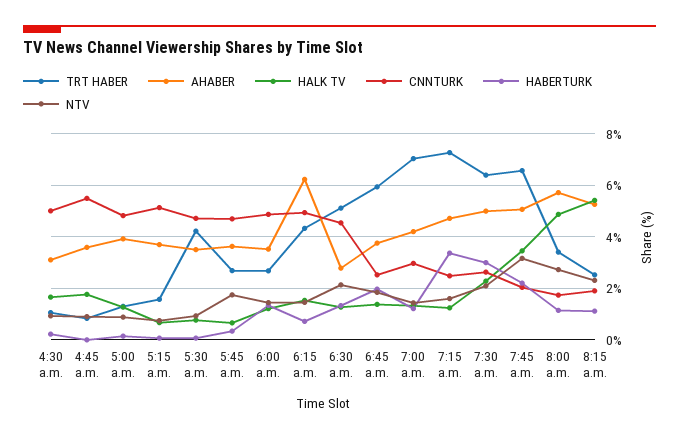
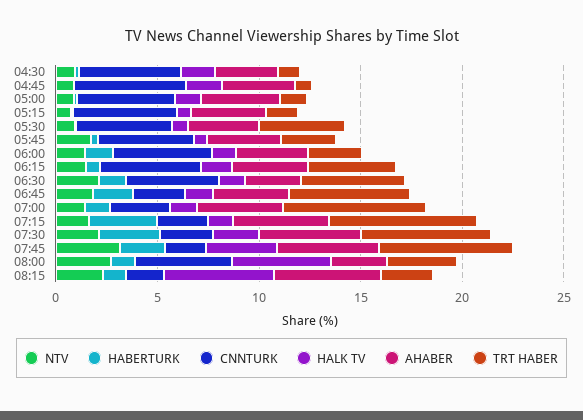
  {
    "TRT HABER": {
      "4:30 a.m.": 1,
      "4:45 a.m.": 0.75,
      "5:00 a.m.": 1.25,
      "5:15 a.m.": 1.5,
      "5:30 a.m.": 4.25,
      "5:45 a.m.": 2.75,
      "6:00 a.m.": 2.75,
      "6:15 a.m.": 4.25,
      "6:30 a.m.": 5,
      "6:45 a.m.": 6,
      "7:00 a.m.": 7,
      "7:15 a.m.": 7.25,
      "7:30 a.m.": 6.5,
      "7:45 a.m.": 6.5,
      "8:00 a.m.": 3.5,
      "8:15 a.m.": 2.5
    },
    "AHABER": {
      "4:30 a.m.": 3,
      "4:45 a.m.": 3.5,
      "5:00 a.m.": 4,
      "5:15 a.m.": 3.75,
      "5:30 a.m.": 3.5,
      "5:45 a.m.": 3.75,
      "6:00 a.m.": 3.5,
-     "6:15 a.m.": 6.25,
+     "6:15 a.m.": 4,
      "6:30 a.m.": 2.75,
      "6:45 a.m.": 3.75,
      "7:00 a.m.": 4.25,
      "7:15 a.m.": 4.75,
      "7:30 a.m.": 5,
      "7:45 a.m.": 5,
-     "8:00 a.m.": 5.75,
+     "8:00 a.m.": 3,
      "8:15 a.m.": 5.25
    },
    "HALK TV": {
      "4:30 a.m.": 1.75,
      "4:45 a.m.": 1.75,
      "5:00 a.m.": 1.25,
      "5:15 a.m.": 0.75,
      "5:30 a.m.": 0.75,
      "5:45 a.m.": 0.75,
      "6:00 a.m.": 1.25,
      "6:15 a.m.": 1.5,
      "6:30 a.m.": 1.25,
      "6:45 a.m.": 1.25,
      "7:00 a.m.": 1.25,
      "7:15 a.m.": 1.25,
      "7:30 a.m.": 2.25,
      "7:45 a.m.": 3.5,
      "8:00 a.m.": 4.75,
      "8:15 a.m.": 5.5
    },
    "CNNTURK": {
      "4:30 a.m.": 5,
      "4:45 a.m.": 5.5,
      "5:00 a.m.": 4.75,
      "5:15 a.m.": 5.25,
      "5:30 a.m.": 4.75,
      "5:45 a.m.": 4.75,
      "6:00 a.m.": 4.75,
      "6:15 a.m.": 5,
      "6:30 a.m.": 4.5,
      "6:45 a.m.": 2.5,
      "7:00 a.m.": 3,
      "7:15 a.m.": 2.5,
      "7:30 a.m.": 2.75,
      "7:45 a.m.": 2,
-     "8:00 a.m.": 1.75,
+     "8:00 a.m.": 5,
      "8:15 a.m.": 2
    },
    "HABERTURK": {
      "4:30 a.m.": 0.25,
      "4:45 a.m.": 0,
      "5:00 a.m.": 0.25,
      "5:15 a.m.": 0,
      "5:30 a.m.": 0,
      "5:45 a.m.": 0.25,
      "6:00 a.m.": 1.25,
      "6:15 a.m.": 0.75,
      "6:30 a.m.": 1.25,
      "6:45 a.m.": 2,
      "7:00 a.m.": 1.25,
      "7:15 a.m.": 3.25,
      "7:30 a.m.": 3,
      "7:45 a.m.": 2.25,
      "8:00 a.m.": 1.25,
      "8:15 a.m.": 1
    },
    "NTV": {
      "4:30 a.m.": 1,
      "4:45 a.m.": 1,
      "5:00 a.m.": 1,
      "5:15 a.m.": 0.75,
      "5:30 a.m.": 1,
      "5:45 a.m.": 1.75,
      "6:00 a.m.": 1.5,
      "6:15 a.m.": 1.5,
      "6:30 a.m.": 2.25,
      "6:45 a.m.": 1.75,
      "7:00 a.m.": 1.5,
      "7:15 a.m.": 1.5,
      "7:30 a.m.": 2,
      "7:45 a.m.": 3.25,
      "8:00 a.m.": 2.75,
      "8:15 a.m.": 2.25
    }
  }

